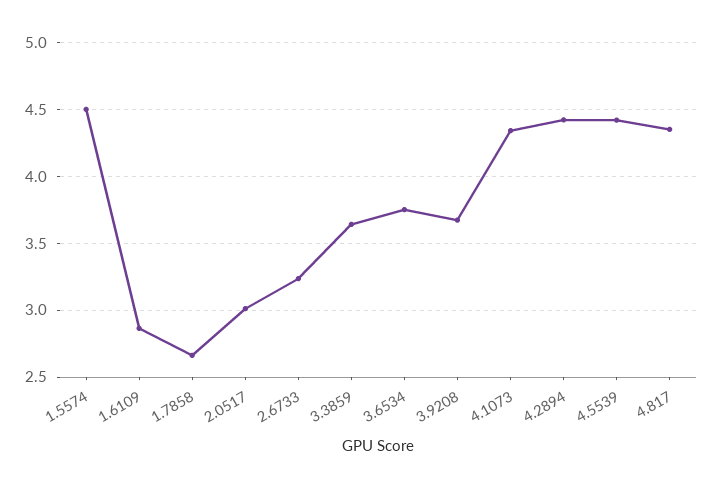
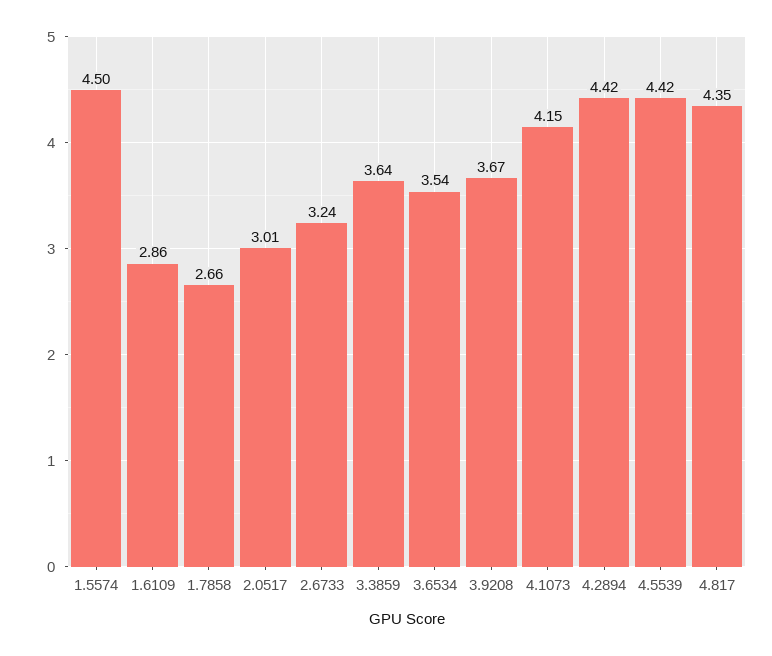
  {
    "1.5574": 4.5,
    "1.6109": 2.86,
    "1.7858": 2.66,
    "2.0517": 3.01,
    "2.6733": 3.24,
    "3.3859": 3.64,
-   "3.6534": 3.75,
+   "3.6534": 3.54,
    "3.9208": 3.67,
-   "4.1073": 4.35,
+   "4.1073": 4.15,
    "4.2894": 4.42,
    "4.5539": 4.42,
    "4.817": 4.35
  }

